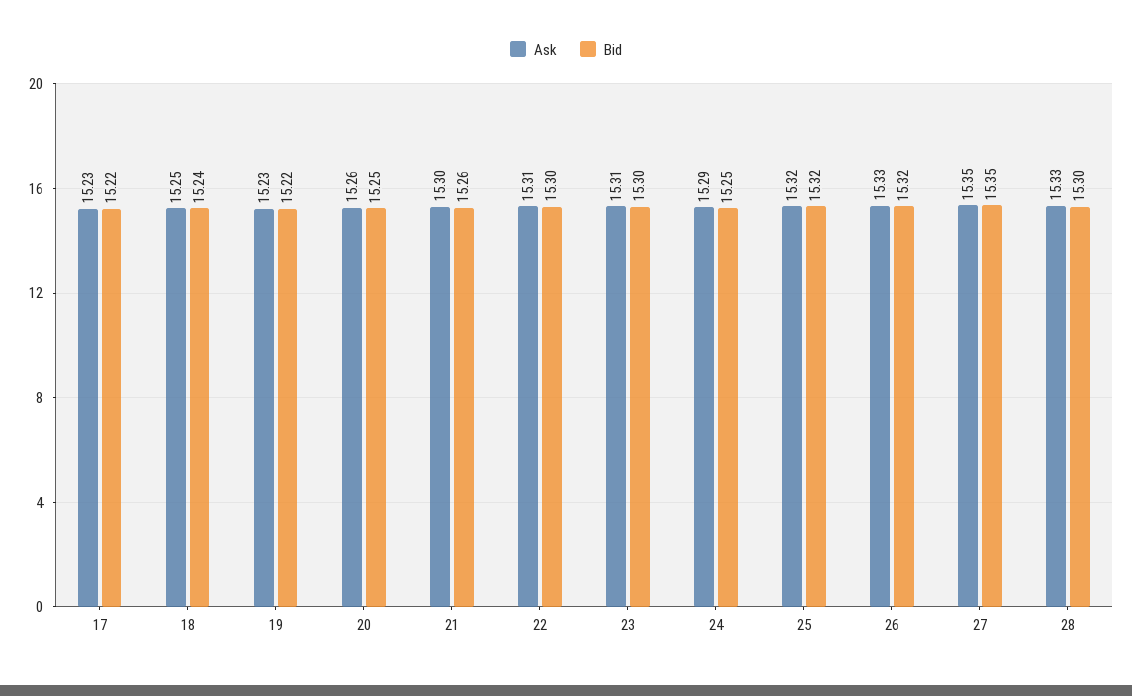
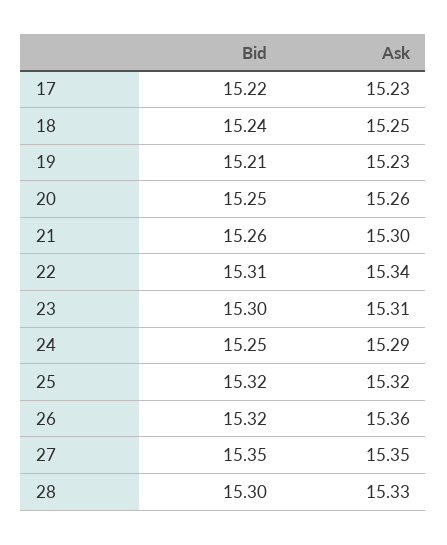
  {
    "Ask": {
      "17": 15.23,
      "18": 15.25,
      "19": 15.23,
      "20": 15.26,
      "21": 15.3,
-     "22": 15.31,
+     "22": 15.34,
      "23": 15.31,
      "24": 15.29,
      "25": 15.32,
-     "26": 15.33,
+     "26": 15.36,
      "27": 15.35,
      "28": 15.33
    },
    "Bid": {
      "17": 15.22,
      "18": 15.24,
-     "19": 15.22,
+     "19": 15.21,
      "20": 15.25,
      "21": 15.26,
-     "22": 15.3,
+     "22": 15.31,
      "23": 15.3,
      "24": 15.25,
      "25": 15.32,
      "26": 15.32,
      "27": 15.35,
      "28": 15.3
    }
  }

